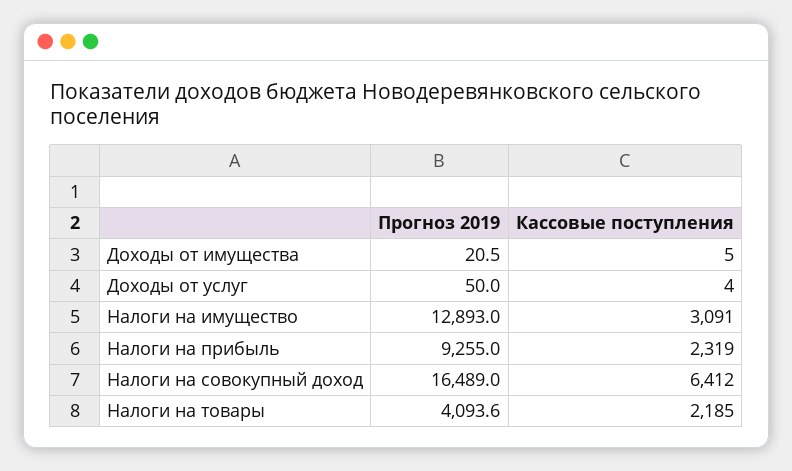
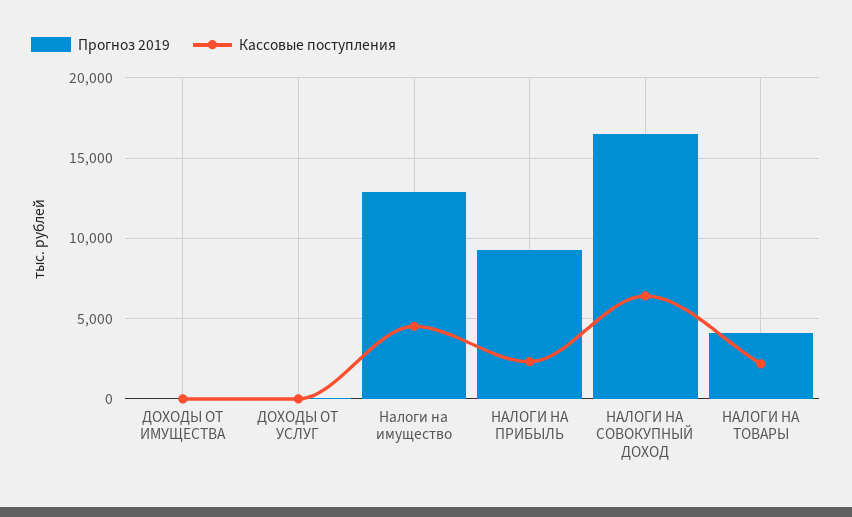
  {
    "Прогноз 2019": {
      "Доходы от имущества": 20.5,
      "Доходы от услуг": 50,
      "Налоги на имущество": 12893,
      "Налоги на прибыль": 9255,
      "Налоги на совокупный доход": 16489,
      "Налоги на товары": 4093.6
    },
    "Кассовые поступления": {
      "Доходы от имущества": 5,
      "Доходы от услуг": 4,
-     "Налоги на имущество": 3091,
+     "Налоги на имущество": 4500,
      "Налоги на прибыль": 2319,
      "Налоги на совокупный доход": 6412,
      "Налоги на товары": 2185
    }
  }

